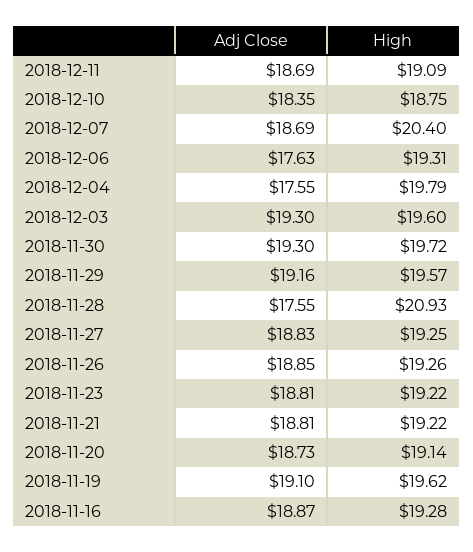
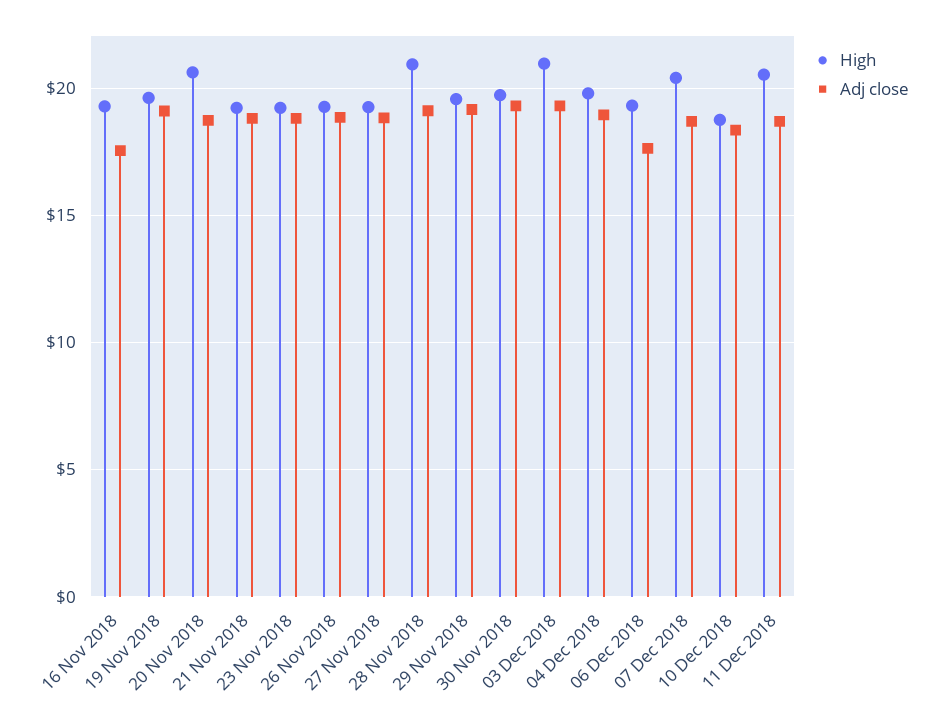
  {
    "Adj Close": {
      "2018-12-11": 18.69,
      "2018-12-10": 18.35,
      "2018-12-07": 18.69,
      "2018-12-06": 17.63,
-     "2018-12-04": 17.55,
+     "2018-12-04": 19,
      "2018-12-03": 19.3,
      "2018-11-30": 19.3,
      "2018-11-29": 19.16,
-     "2018-11-28": 17.55,
+     "2018-11-28": 19,
      "2018-11-27": 18.83,
      "2018-11-26": 18.85,
      "2018-11-23": 18.81,
      "2018-11-21": 18.81,
      "2018-11-20": 18.73,
      "2018-11-19": 19.1,
-     "2018-11-16": 18.87
+     "2018-11-16": 17.5
    },
    "High": {
-     "2018-12-11": 19.09,
+     "2018-12-11": 20.5,
      "2018-12-10": 18.75,
      "2018-12-07": 20.4,
      "2018-12-06": 19.31,
      "2018-12-04": 19.79,
-     "2018-12-03": 19.6,
+     "2018-12-03": 21,
      "2018-11-30": 19.72,
      "2018-11-29": 19.57,
      "2018-11-28": 20.93,
      "2018-11-27": 19.25,
      "2018-11-26": 19.26,
      "2018-11-23": 19.22,
      "2018-11-21": 19.22,
-     "2018-11-20": 19.14,
+     "2018-11-20": 20.5,
      "2018-11-19": 19.62,
      "2018-11-16": 19.28
    }
  }

